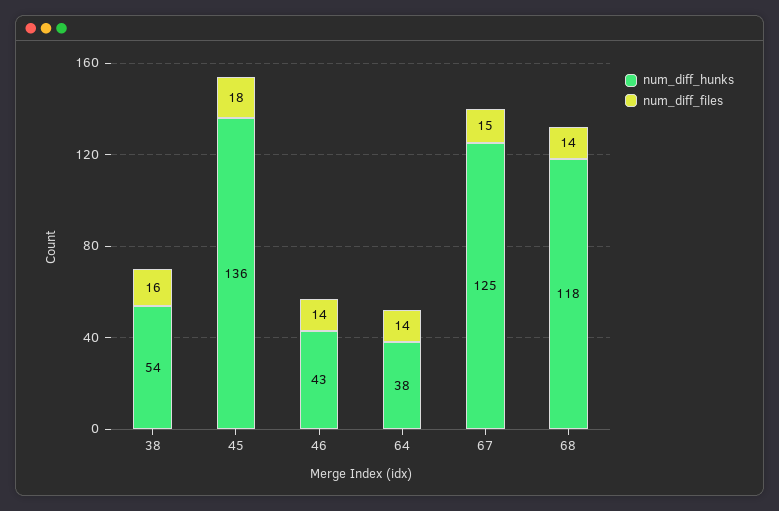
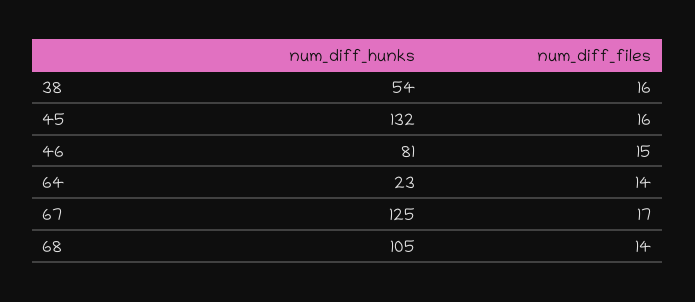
  {
    "num_diff_hunks": {
      "38": 54,
-     "45": 136,
+     "45": 132,
-     "46": 43,
+     "46": 81,
-     "64": 38,
+     "64": 23,
      "67": 125,
-     "68": 118
+     "68": 105
    },
    "num_diff_files": {
      "38": 16,
-     "45": 18,
+     "45": 16,
-     "46": 14,
+     "46": 15,
      "64": 14,
-     "67": 15,
+     "67": 17,
      "68": 14
    }
  }

